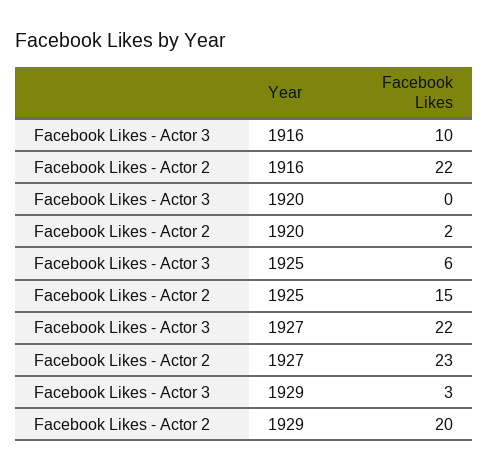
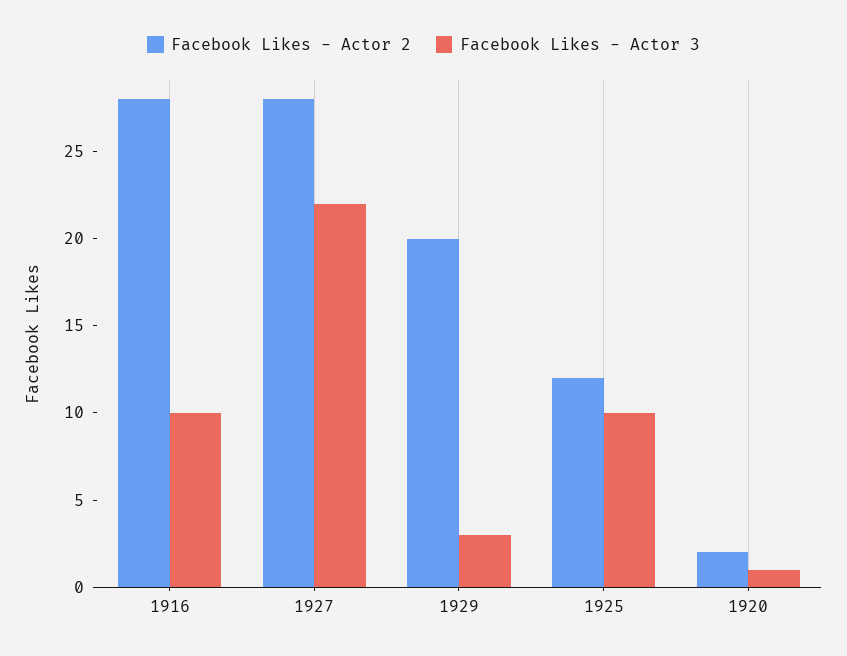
  {
    "Facebook Likes - Actor 3": {
      "1916": 10,
-     "1920": 0,
+     "1920": 1,
-     "1925": 6,
+     "1925": 10,
      "1927": 22,
      "1929": 3
    },
    "Facebook Likes - Actor 2": {
-     "1916": 22,
+     "1916": 28,
      "1920": 2,
-     "1925": 15,
+     "1925": 12,
-     "1927": 23,
+     "1927": 28,
      "1929": 20
    }
  }

